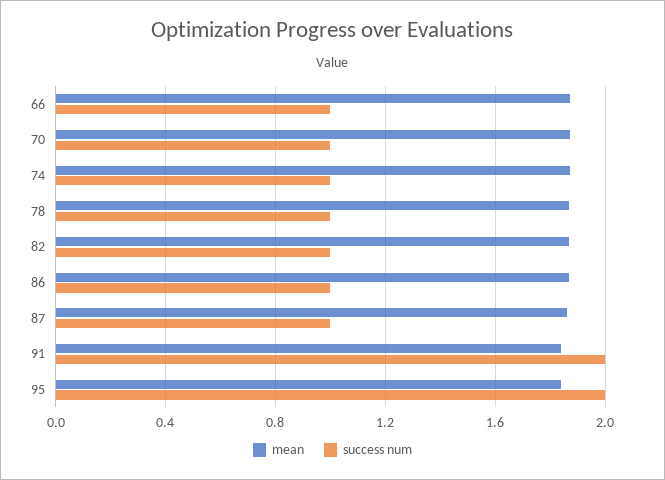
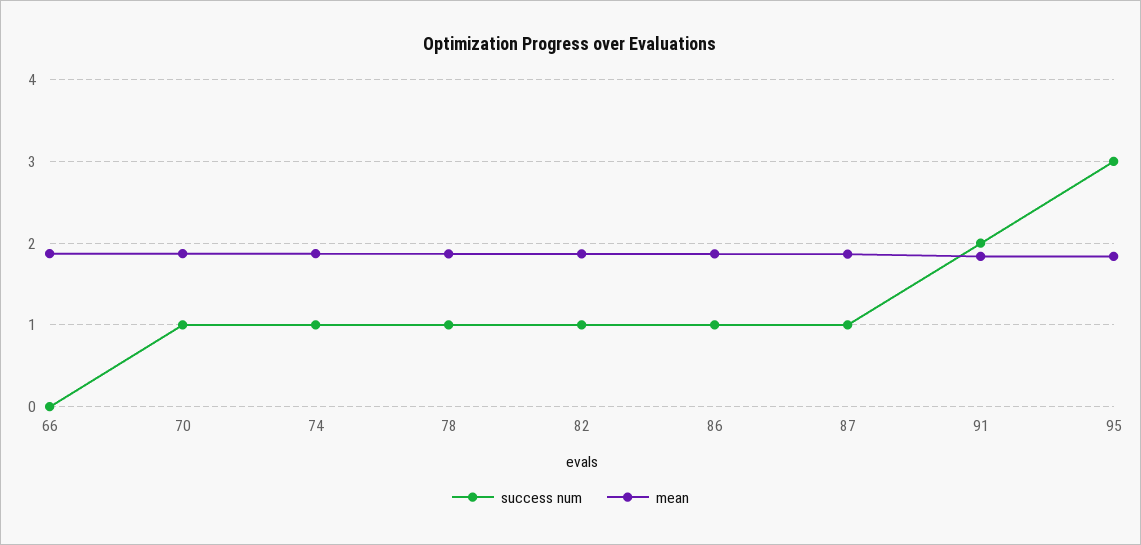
  {
    "mean": {
      "66": 1.85,
      "70": 1.85,
      "74": 1.85,
      "78": 1.85,
      "82": 1.85,
      "86": 1.85,
      "87": 1.85,
      "91": 1.85,
      "95": 1.85
    },
    "success num": {
-     "66": 1,
+     "66": 0,
      "70": 1,
      "74": 1,
      "78": 1,
      "82": 1,
      "86": 1,
      "87": 1,
      "91": 2,
-     "95": 2
+     "95": 3
    }
  }

